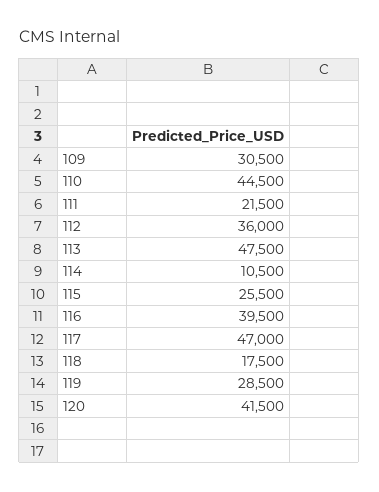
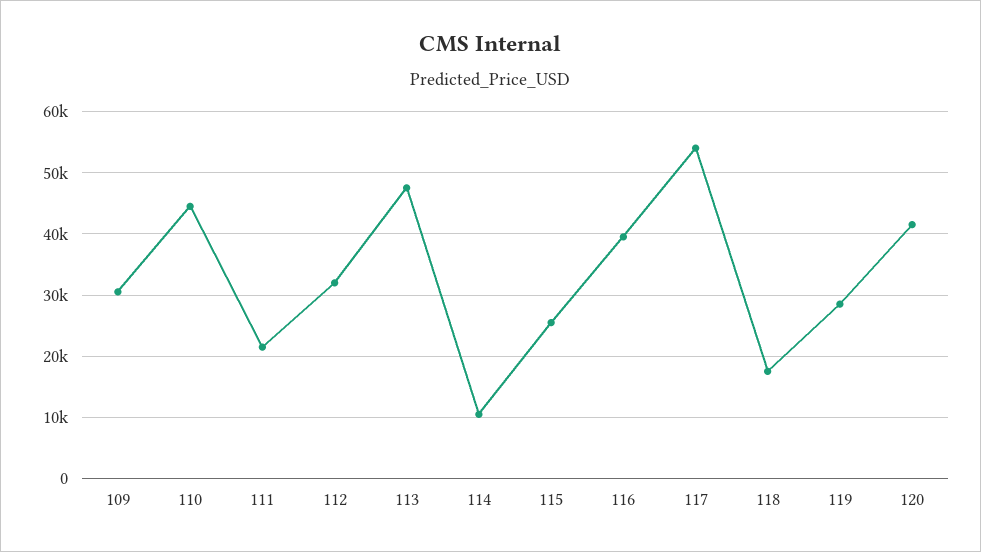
  {
    "109": 30500,
    "110": 44500,
    "111": 21500,
-   "112": 36000,
+   "112": 32000,
    "113": 47500,
    "114": 10500,
    "115": 25500,
    "116": 39500,
-   "117": 47000,
+   "117": 54000,
    "118": 17500,
    "119": 28500,
    "120": 41500
  }

